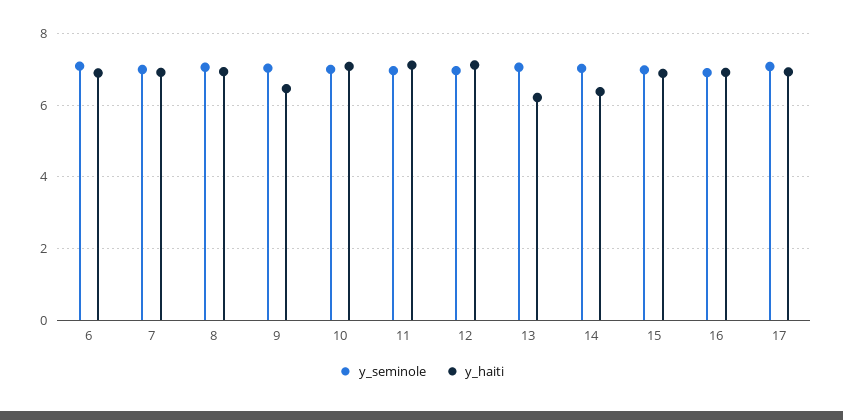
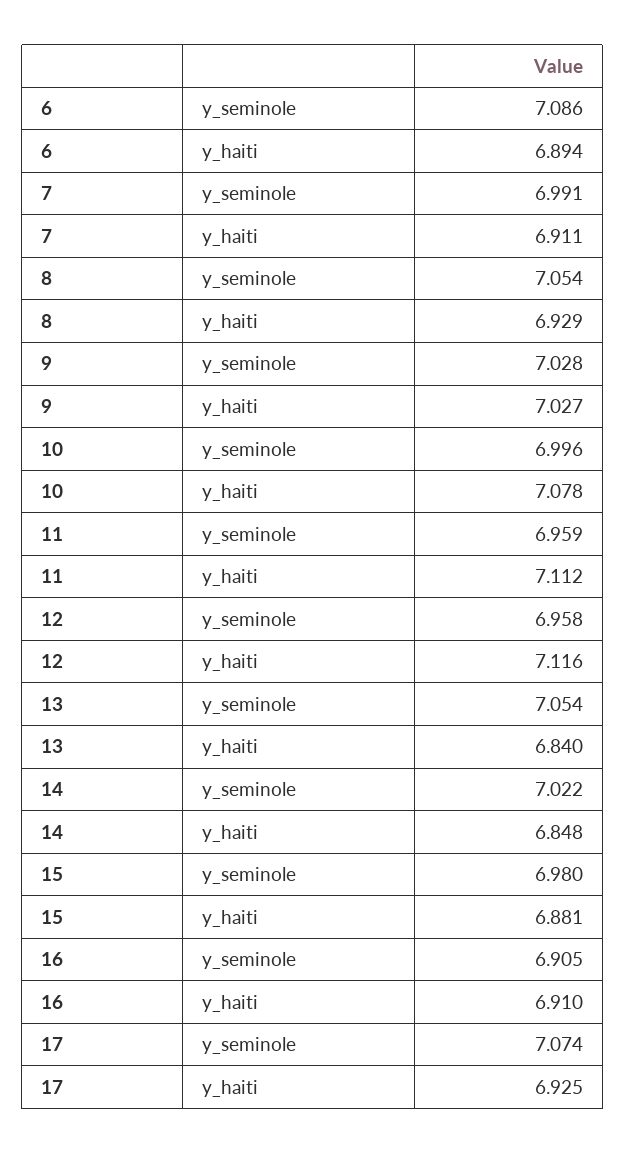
  {
    "y_seminole": {
      "6": 7.086,
      "7": 6.991,
      "8": 7.054,
      "9": 7.028,
      "10": 6.996,
      "11": 6.959,
      "12": 6.958,
      "13": 7.054,
      "14": 7.022,
      "15": 6.98,
      "16": 6.905,
      "17": 7.074
    },
    "y_haiti": {
      "6": 6.894,
      "7": 6.911,
      "8": 6.929,
-     "9": 6.4,
+     "9": 7.027,
      "10": 7.078,
      "11": 7.112,
      "12": 7.116,
-     "13": 6.2,
+     "13": 6.84,
-     "14": 6.4,
+     "14": 6.848,
      "15": 6.881,
      "16": 6.91,
      "17": 6.925
    }
  }

